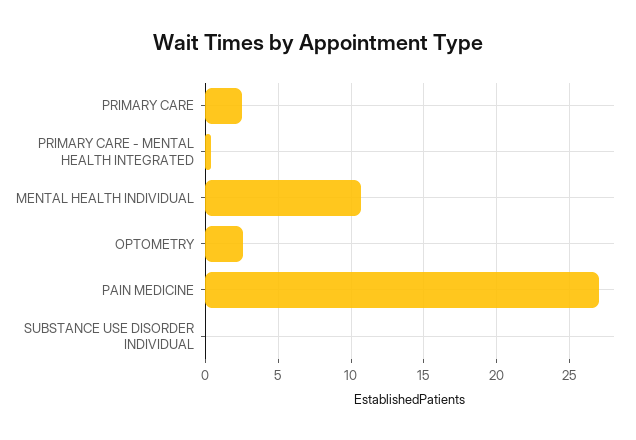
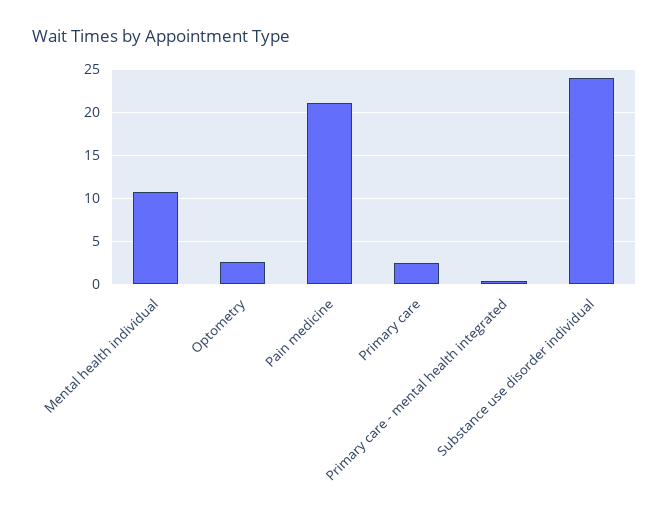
  {
    "PRIMARY CARE": 2.5,
    "PRIMARY CARE - MENTAL HEALTH INTEGRATED": 0.5,
    "MENTAL HEALTH INDIVIDUAL": 10.5,
    "OPTOMETRY": 2.5,
-   "PAIN MEDICINE": 27,
+   "PAIN MEDICINE": 21,
-   "SUBSTANCE USE DISORDER INDIVIDUAL": 0
+   "SUBSTANCE USE DISORDER INDIVIDUAL": 24
  }

